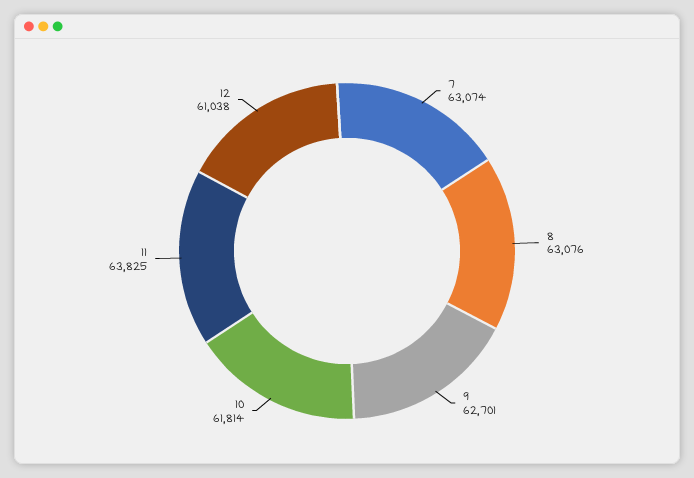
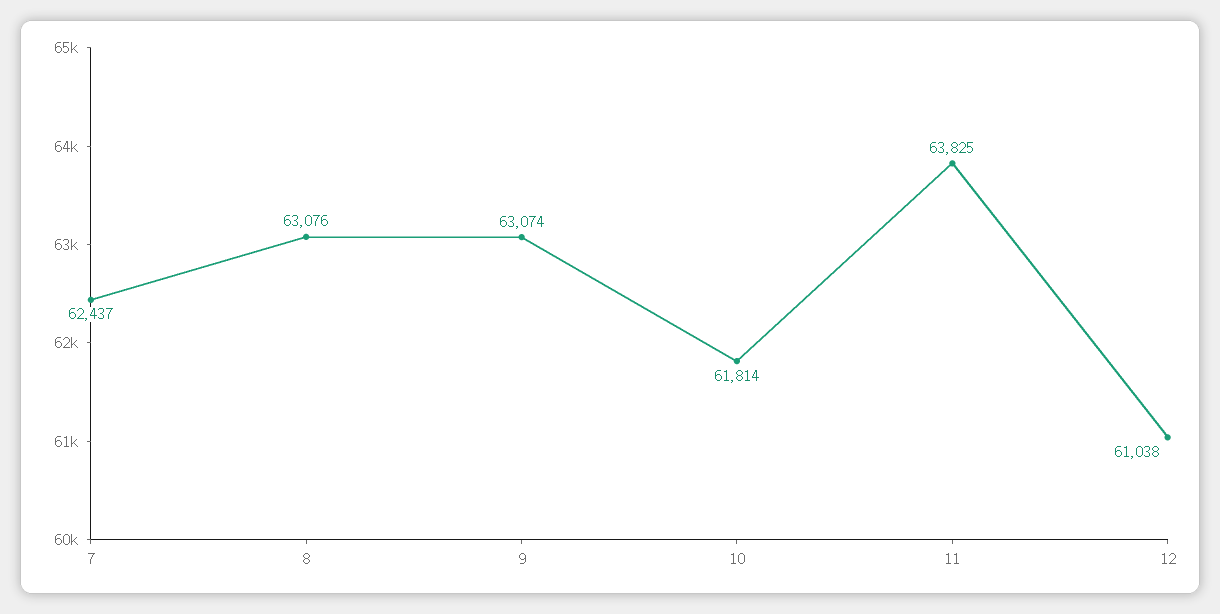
  {
-   "7": 63074,
+   "7": 62437,
    "8": 63076,
-   "9": 62701,
+   "9": 63074,
    "10": 61814,
    "11": 63825,
    "12": 61038
  }

